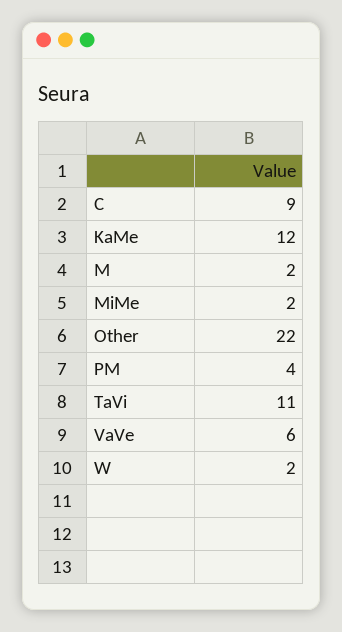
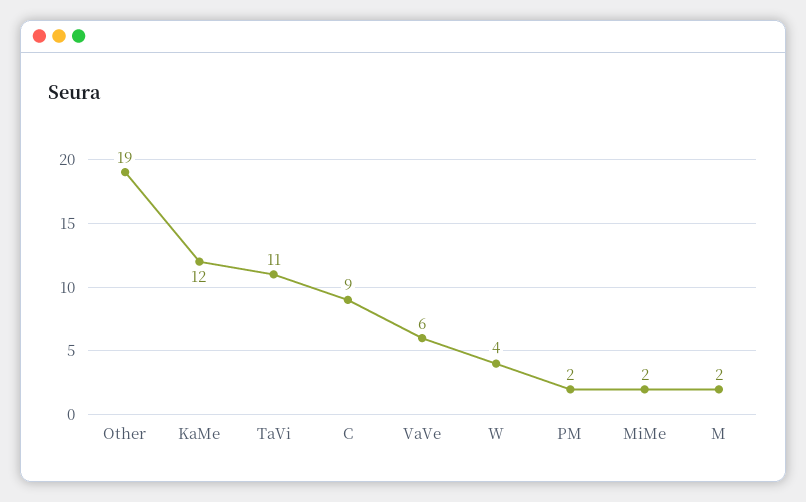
  {
    "C": 9,
    "KaMe": 12,
    "M": 2,
    "MiMe": 2,
-   "Other": 22,
+   "Other": 19,
-   "PM": 4,
+   "PM": 2,
    "TaVi": 11,
    "VaVe": 6,
-   "W": 2
+   "W": 4
  }

